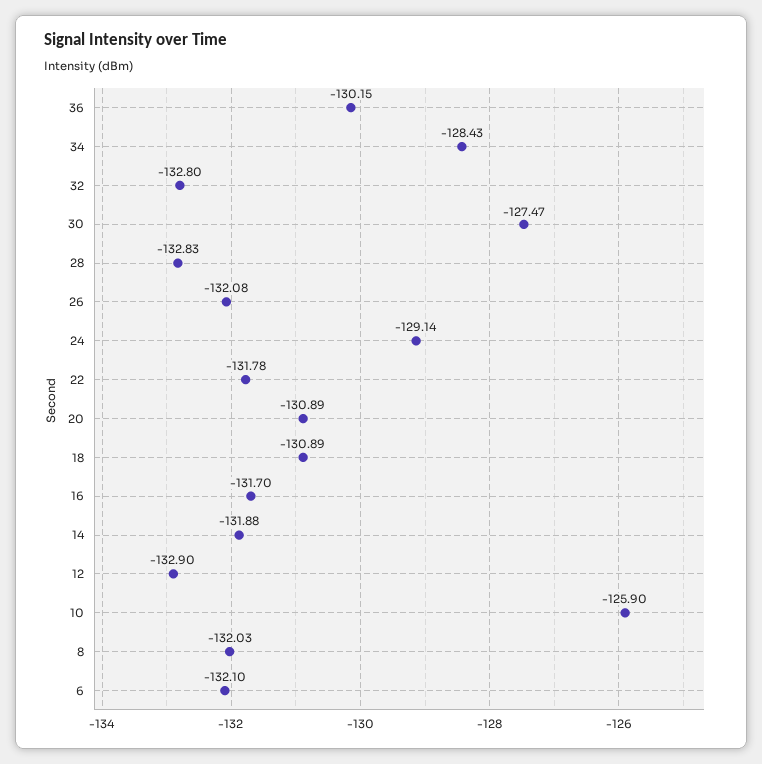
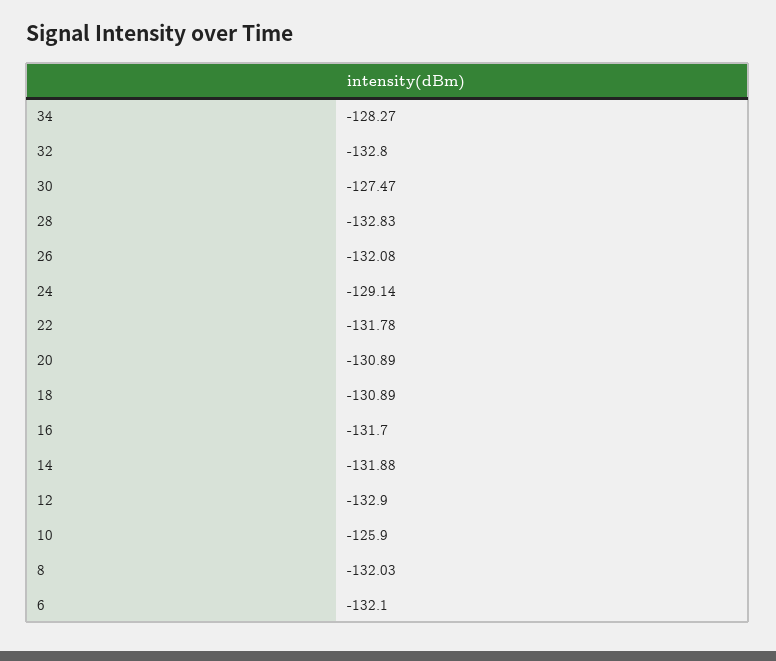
  {
-   "36": -130.15,
-   "34": -128.43,
+   "34": -128.27,
    "32": -132.8,
    "30": -127.47,
    "28": -132.83,
    "26": -132.08,
    "24": -129.14,
    "22": -131.78,
    "20": -130.89,
    "18": -130.89,
    "16": -131.7,
    "14": -131.88,
    "12": -132.9,
    "10": -125.9,
    "8": -132.03,
    "6": -132.1
  }

